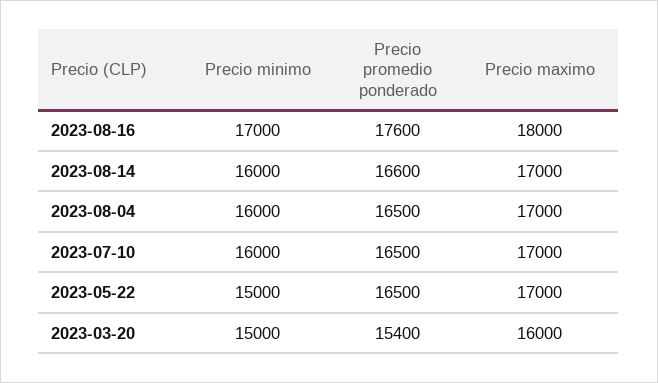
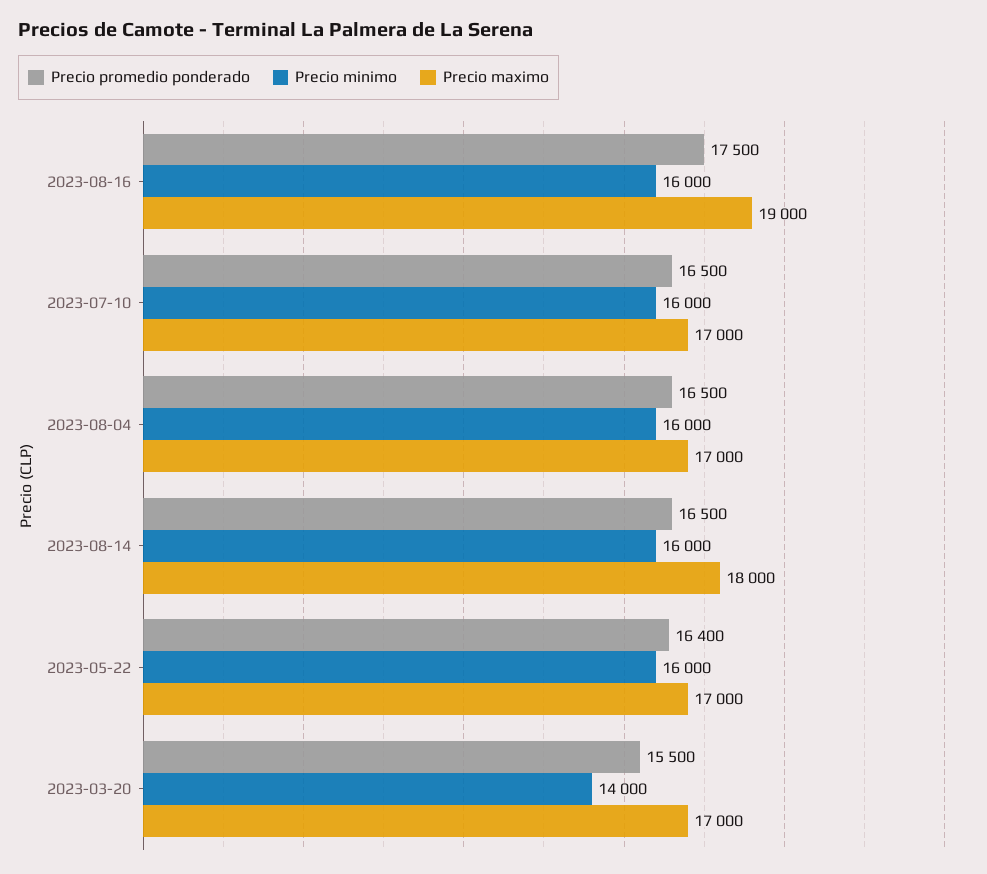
  {
    "Precio minimo": {
-     "2023-08-16": 17000,
+     "2023-08-16": 16000,
      "2023-08-14": 16000,
      "2023-08-04": 16000,
      "2023-07-10": 16000,
-     "2023-05-22": 15000,
+     "2023-05-22": 16000,
-     "2023-03-20": 15000
+     "2023-03-20": 14000
    },
    "Precio promedio ponderado": {
-     "2023-08-16": 17600,
+     "2023-08-16": 17500,
-     "2023-08-14": 16600,
+     "2023-08-14": 16500,
      "2023-08-04": 16500,
      "2023-07-10": 16500,
-     "2023-05-22": 16500,
+     "2023-05-22": 16400,
-     "2023-03-20": 15400
+     "2023-03-20": 15500
    },
    "Precio maximo": {
-     "2023-08-16": 18000,
+     "2023-08-16": 19000,
-     "2023-08-14": 17000,
+     "2023-08-14": 18000,
      "2023-08-04": 17000,
      "2023-07-10": 17000,
      "2023-05-22": 17000,
-     "2023-03-20": 16000
+     "2023-03-20": 17000
    }
  }

